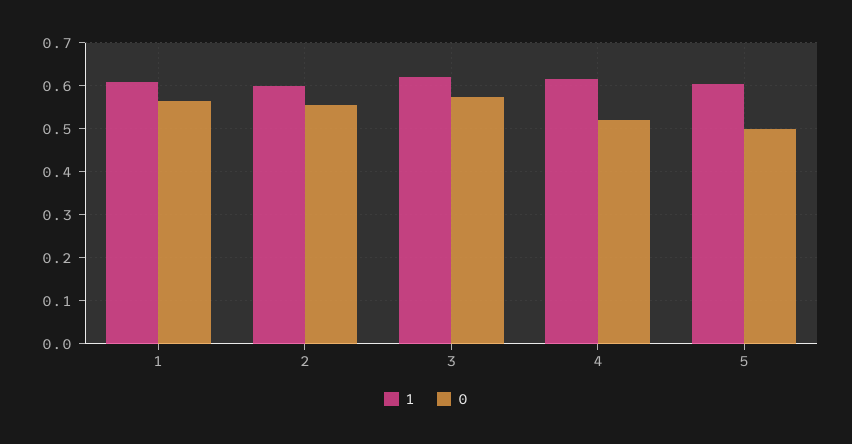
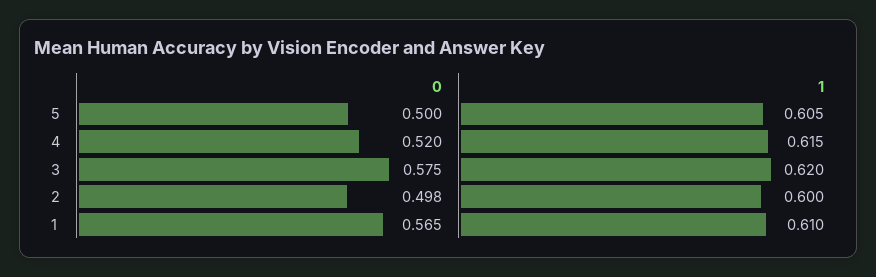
  {
    "1": {
      "1": 0.61,
      "2": 0.6,
      "3": 0.62,
      "4": 0.615,
      "5": 0.605
    },
    "0": {
      "1": 0.565,
-     "2": 0.56,
+     "2": 0.498,
      "3": 0.575,
      "4": 0.52,
      "5": 0.5
    }
  }

